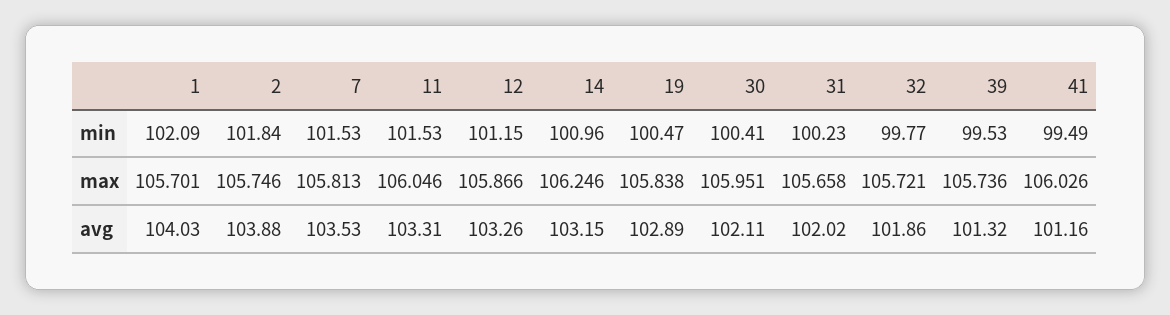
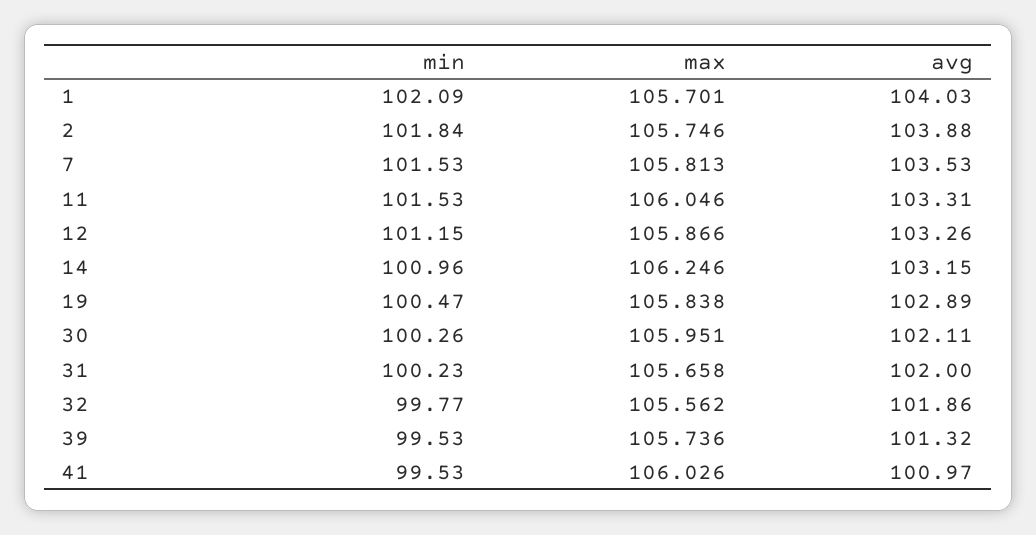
  {
    "1": {
      "min": 102.09,
      "max": 105.701,
      "avg": 104.03
    },
    "2": {
      "min": 101.84,
      "max": 105.746,
      "avg": 103.88
    },
    "7": {
      "min": 101.53,
      "max": 105.813,
      "avg": 103.53
    },
    "11": {
      "min": 101.53,
      "max": 106.046,
      "avg": 103.31
    },
    "12": {
      "min": 101.15,
      "max": 105.866,
      "avg": 103.26
    },
    "14": {
      "min": 100.96,
      "max": 106.246,
      "avg": 103.15
    },
    "19": {
      "min": 100.47,
      "max": 105.838,
      "avg": 102.89
    },
    "30": {
-     "min": 100.41,
+     "min": 100.26,
      "max": 105.951,
      "avg": 102.11
    },
    "31": {
      "min": 100.23,
      "max": 105.658,
-     "avg": 102.02
+     "avg": 102
    },
    "32": {
      "min": 99.77,
-     "max": 105.721,
+     "max": 105.562,
      "avg": 101.86
    },
    "39": {
      "min": 99.53,
      "max": 105.736,
      "avg": 101.32
    },
    "41": {
-     "min": 99.49,
+     "min": 99.53,
      "max": 106.026,
-     "avg": 101.16
+     "avg": 100.97
    }
  }

